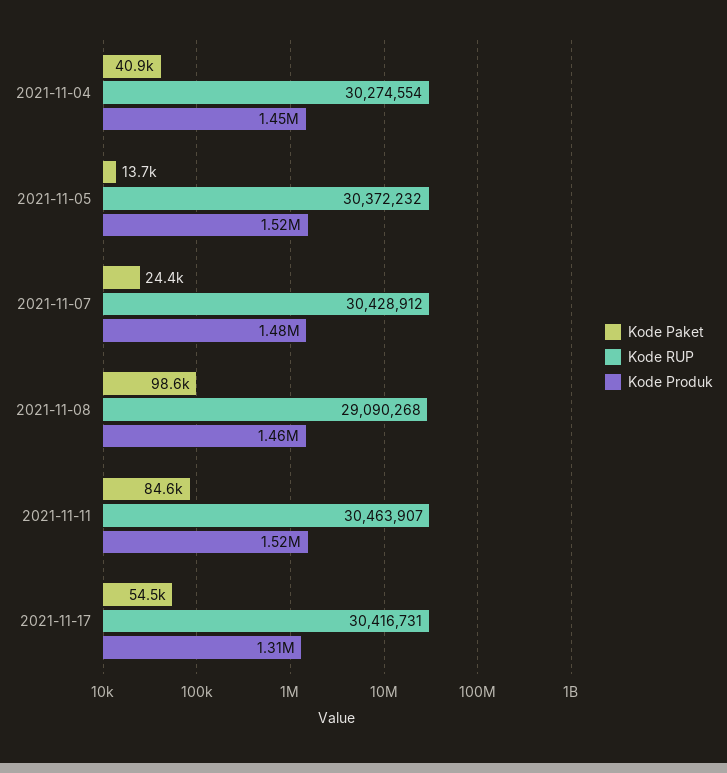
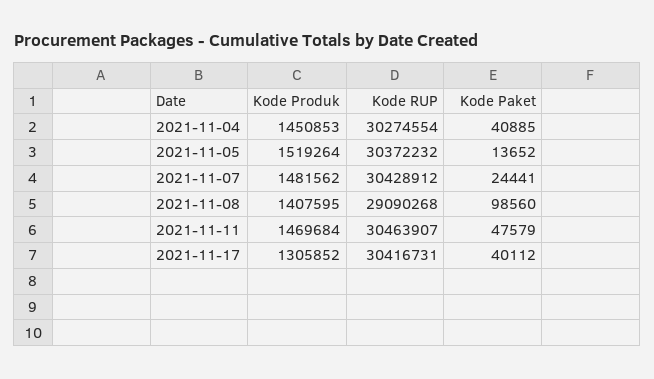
  {
    "Kode Paket": {
      "2021-11-04": 40885,
      "2021-11-05": 13652,
      "2021-11-07": 24441,
      "2021-11-08": 98560,
-     "2021-11-11": 84600,
+     "2021-11-11": 47579,
-     "2021-11-17": 54500
+     "2021-11-17": 40112
    },
    "Kode RUP": {
      "2021-11-04": 30274554,
      "2021-11-05": 30372232,
      "2021-11-07": 30428912,
      "2021-11-08": 29090268,
      "2021-11-11": 30463907,
      "2021-11-17": 30416731
    },
    "Kode Produk": {
      "2021-11-04": 1450853,
      "2021-11-05": 1519264,
      "2021-11-07": 1481562,
-     "2021-11-08": 1460000,
+     "2021-11-08": 1407595,
-     "2021-11-11": 1520000,
+     "2021-11-11": 1469684,
      "2021-11-17": 1305852
    }
  }

